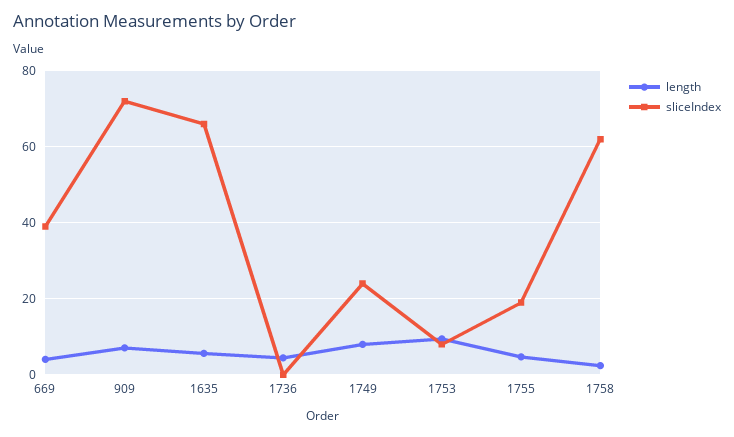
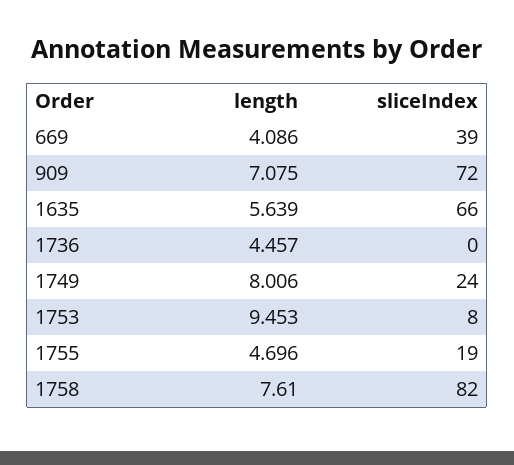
  {
    "length": {
      "669": 4.086,
      "909": 7.075,
      "1635": 5.639,
      "1736": 4.457,
      "1749": 8.006,
      "1753": 9.453,
      "1755": 4.696,
-     "1758": 2
+     "1758": 7.61
    },
    "sliceIndex": {
      "669": 39,
      "909": 72,
      "1635": 66,
      "1736": 0,
      "1749": 24,
      "1753": 8,
      "1755": 19,
-     "1758": 62
+     "1758": 82
    }
  }

